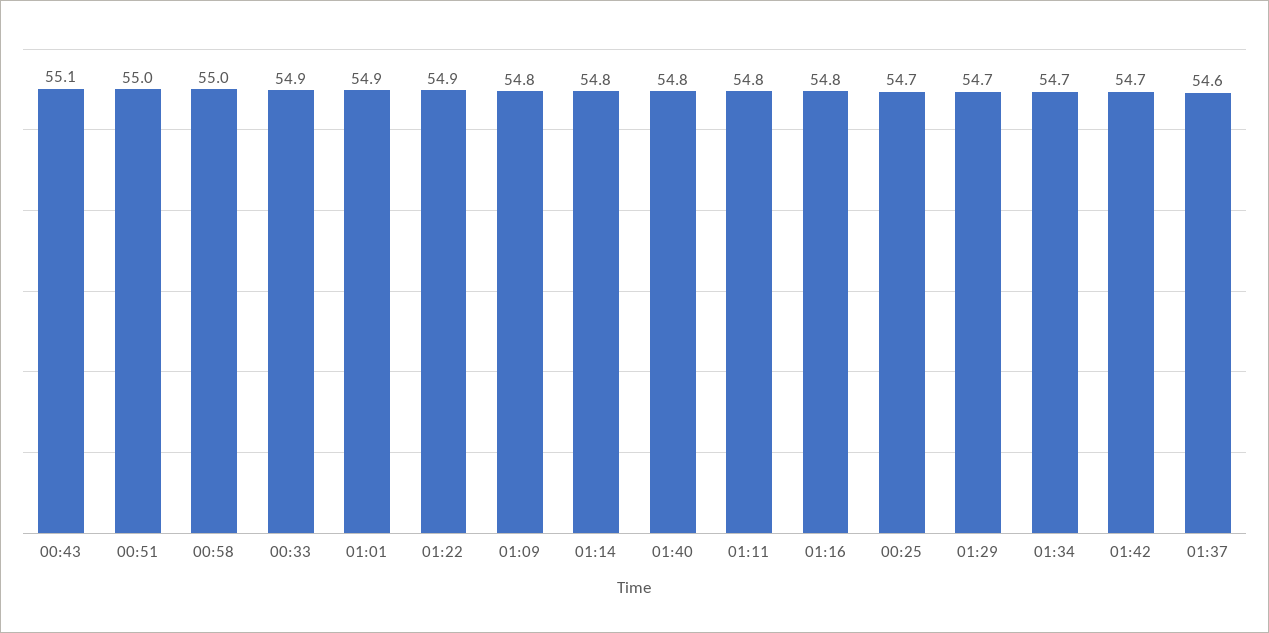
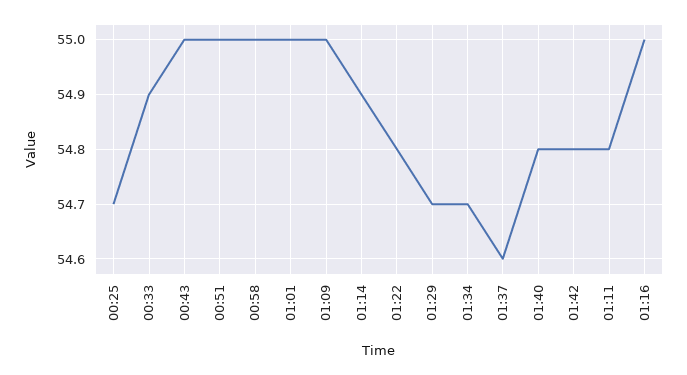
  {
-   "00:43": 55.1,
+   "00:43": 55,
    "00:51": 55,
    "00:58": 55,
    "00:33": 54.9,
-   "01:01": 54.9,
+   "01:01": 55,
-   "01:22": 54.9,
+   "01:22": 54.8,
-   "01:09": 54.8,
+   "01:09": 55,
-   "01:14": 54.8,
+   "01:14": 54.9,
    "01:40": 54.8,
    "01:11": 54.8,
-   "01:16": 54.8,
+   "01:16": 55,
    "00:25": 54.7,
    "01:29": 54.7,
    "01:34": 54.7,
-   "01:42": 54.7,
+   "01:42": 54.8,
    "01:37": 54.6
  }

